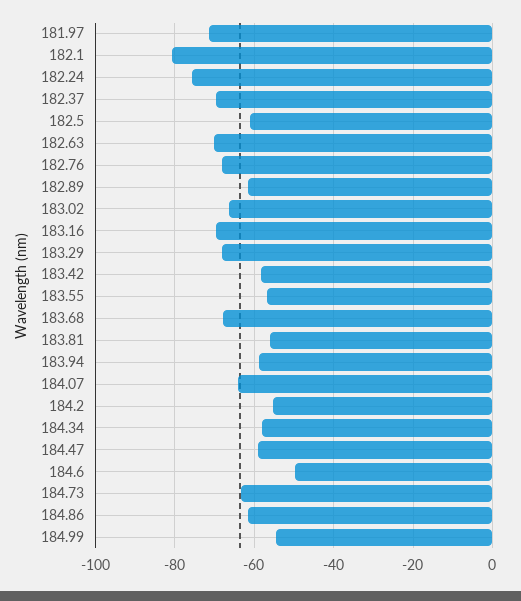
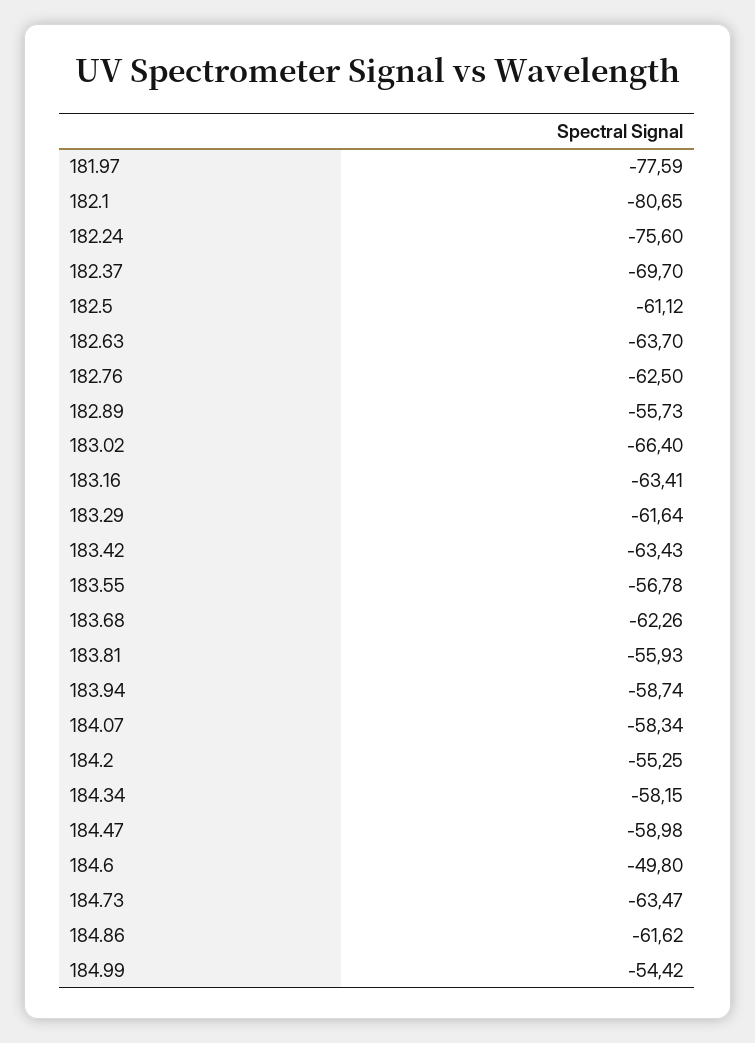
  {
-   "181.97": -72,
+   "181.97": -77.59,
    "182.1": -80.65,
    "182.24": -75.6,
    "182.37": -69.7,
    "182.5": -61.12,
-   "182.63": -70,
+   "182.63": -63.7,
-   "182.76": -68,
+   "182.76": -62.5,
-   "182.89": -62,
+   "182.89": -55.73,
    "183.02": -66.4,
-   "183.16": -70,
+   "183.16": -63.41,
-   "183.29": -68,
+   "183.29": -61.64,
-   "183.42": -58,
+   "183.42": -63.43,
    "183.55": -56.78,
-   "183.68": -68,
+   "183.68": -62.26,
    "183.81": -55.93,
    "183.94": -58.74,
-   "184.07": -64,
+   "184.07": -58.34,
    "184.2": -55.25,
    "184.34": -58.15,
    "184.47": -58.98,
    "184.6": -49.8,
    "184.73": -63.47,
    "184.86": -61.62,
    "184.99": -54.42
  }

